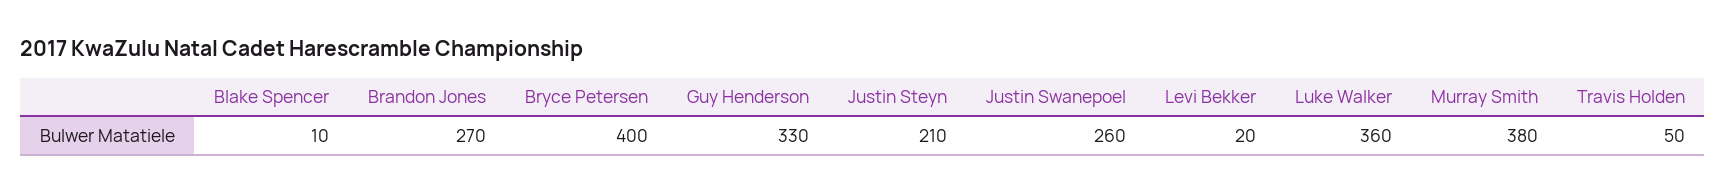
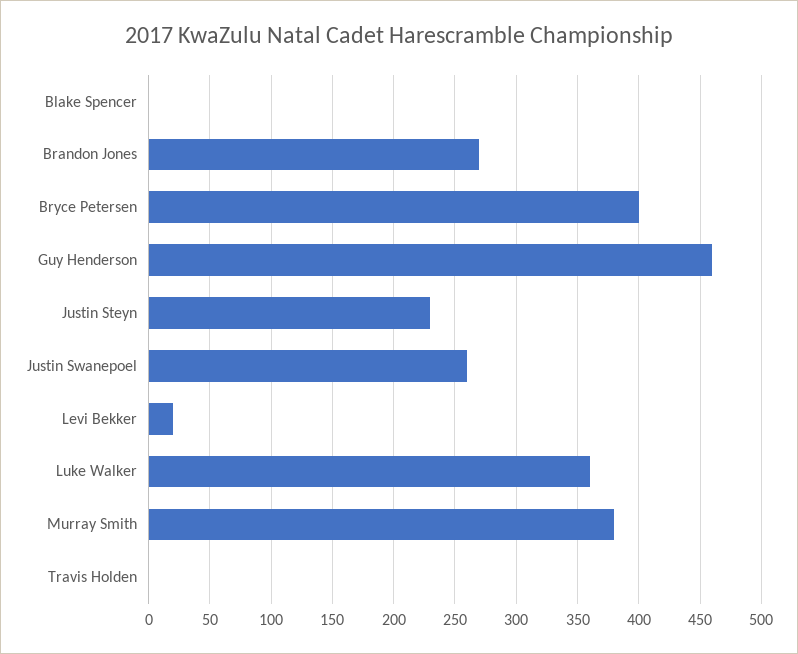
  {
-   "Blake Spencer": 10,
+   "Blake Spencer": 0,
    "Brandon Jones": 270,
    "Bryce Petersen": 400,
-   "Guy Henderson": 330,
+   "Guy Henderson": 460,
-   "Justin Steyn": 210,
+   "Justin Steyn": 230,
    "Justin Swanepoel": 260,
    "Levi Bekker": 20,
    "Luke Walker": 360,
    "Murray Smith": 380,
-   "Travis Holden": 50
+   "Travis Holden": 0
  }

